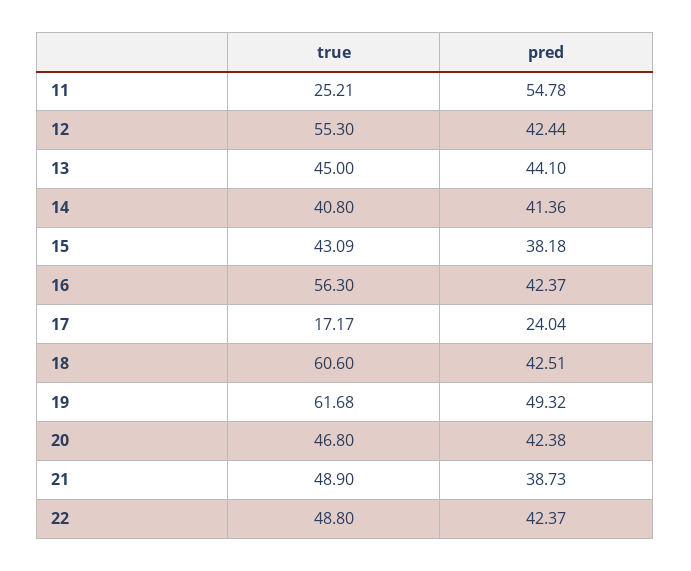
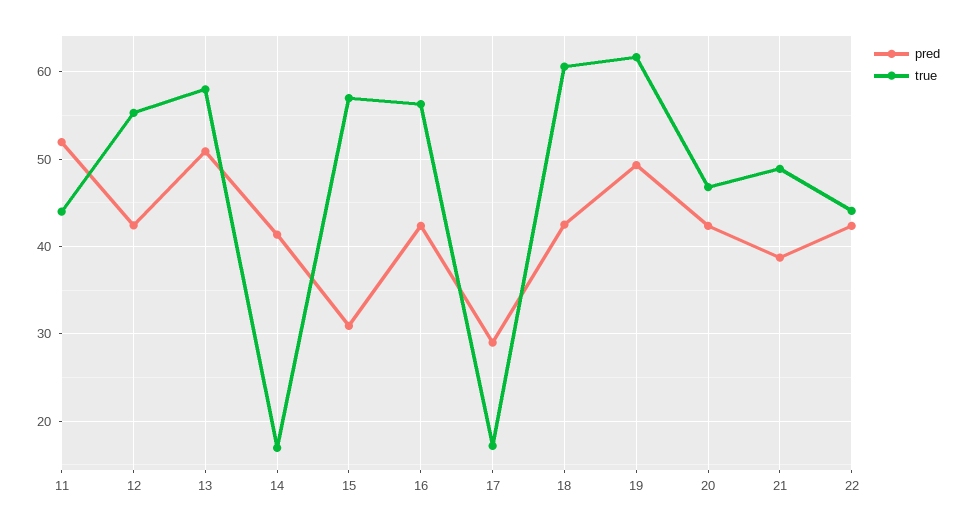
  {
    "true": {
-     "11": 25.21,
+     "11": 44,
      "12": 55.3,
-     "13": 45,
+     "13": 58,
-     "14": 40.8,
+     "14": 17,
-     "15": 43.09,
+     "15": 57,
      "16": 56.3,
      "17": 17.17,
      "18": 60.6,
      "19": 61.68,
      "20": 46.8,
      "21": 48.9,
-     "22": 48.8
+     "22": 44
    },
    "pred": {
-     "11": 54.78,
+     "11": 52,
      "12": 42.44,
-     "13": 44.1,
+     "13": 51,
      "14": 41.36,
-     "15": 38.18,
+     "15": 31,
      "16": 42.37,
-     "17": 24.04,
+     "17": 29,
      "18": 42.51,
      "19": 49.32,
      "20": 42.38,
      "21": 38.73,
      "22": 42.37
    }
  }

